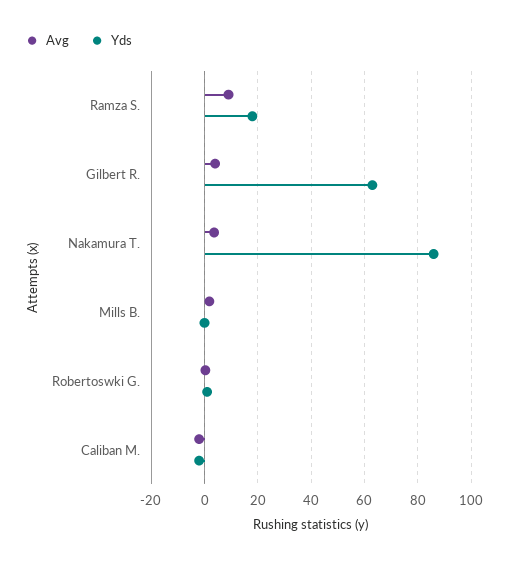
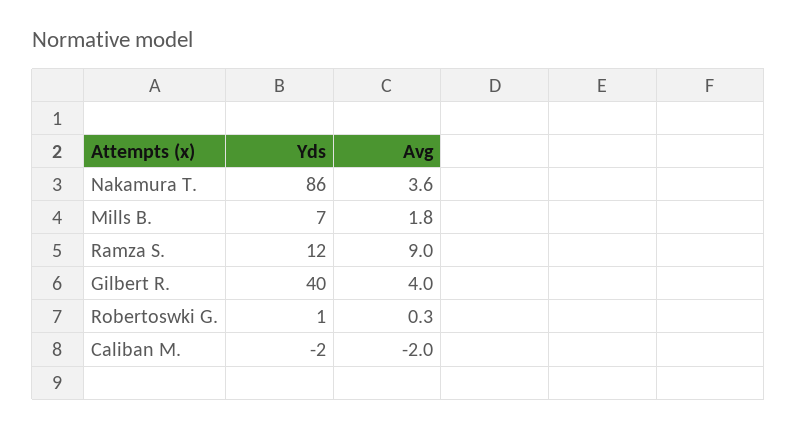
  {
    "Avg": {
      "Ramza S.": 9,
      "Gilbert R.": 4,
      "Nakamura T.": 3.6,
      "Mills B.": 1.8,
      "Robertoswki G.": 0.3,
      "Caliban M.": -2
    },
    "Yds": {
-     "Ramza S.": 17.5,
+     "Ramza S.": 12,
-     "Gilbert R.": 62.5,
+     "Gilbert R.": 40,
      "Nakamura T.": 86,
-     "Mills B.": 0,
+     "Mills B.": 7,
      "Robertoswki G.": 1,
      "Caliban M.": -2
    }
  }

